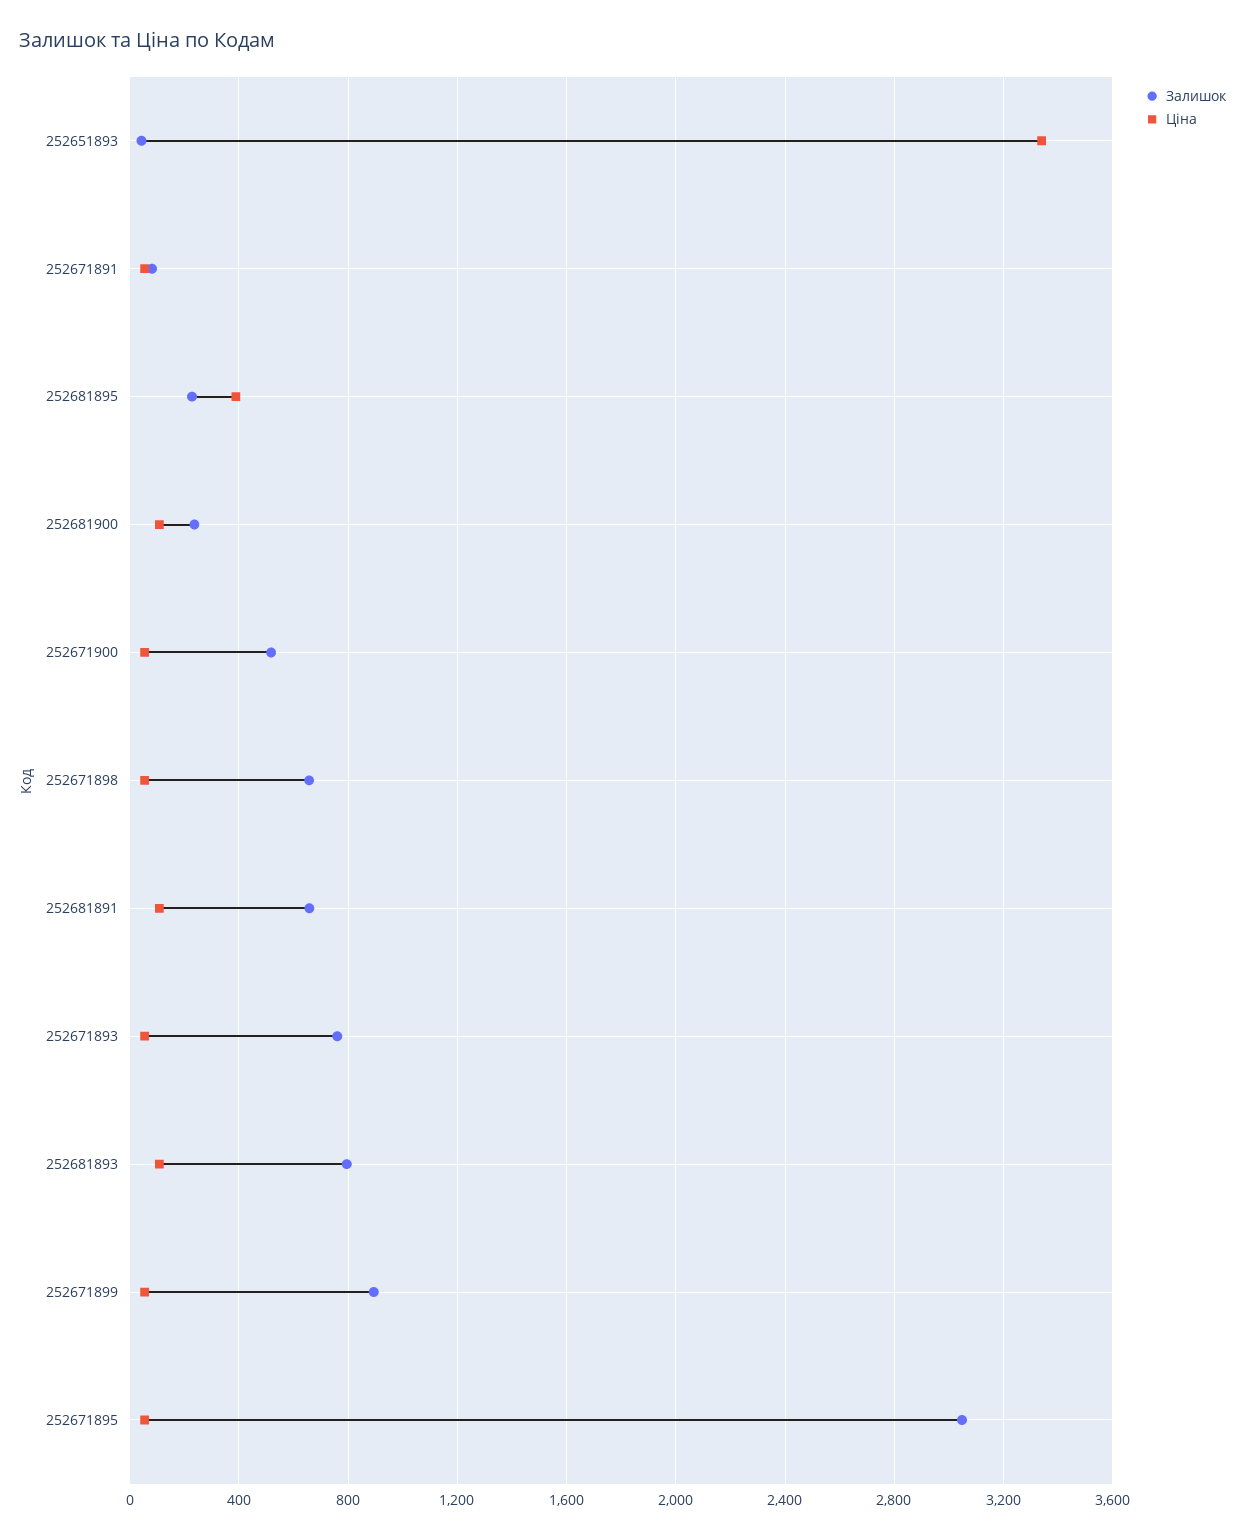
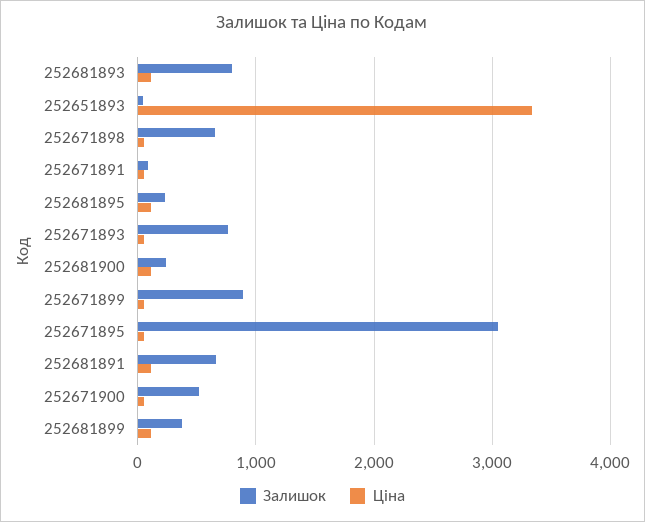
  {
    "Залишок": {
      "252651893": 50,
      "252671891": 100,
      "252681895": 250,
      "252681900": 250,
      "252671900": 500,
      "252671898": 650,
      "252681891": 650,
      "252671893": 750,
      "252681893": 800,
      "252671899": 900,
-     "252671895": 3050
+     "252671895": 3050,
+     "252681899": 400
    },
    "Ціна": {
      "252651893": 3350,
      "252671891": 50,
-     "252681895": 400,
+     "252681895": 100,
      "252681900": 100,
      "252671900": 50,
      "252671898": 50,
      "252681891": 100,
      "252671893": 50,
      "252681893": 100,
      "252671899": 50,
-     "252671895": 50
+     "252671895": 50,
+     "252681899": 100
    }
  }

